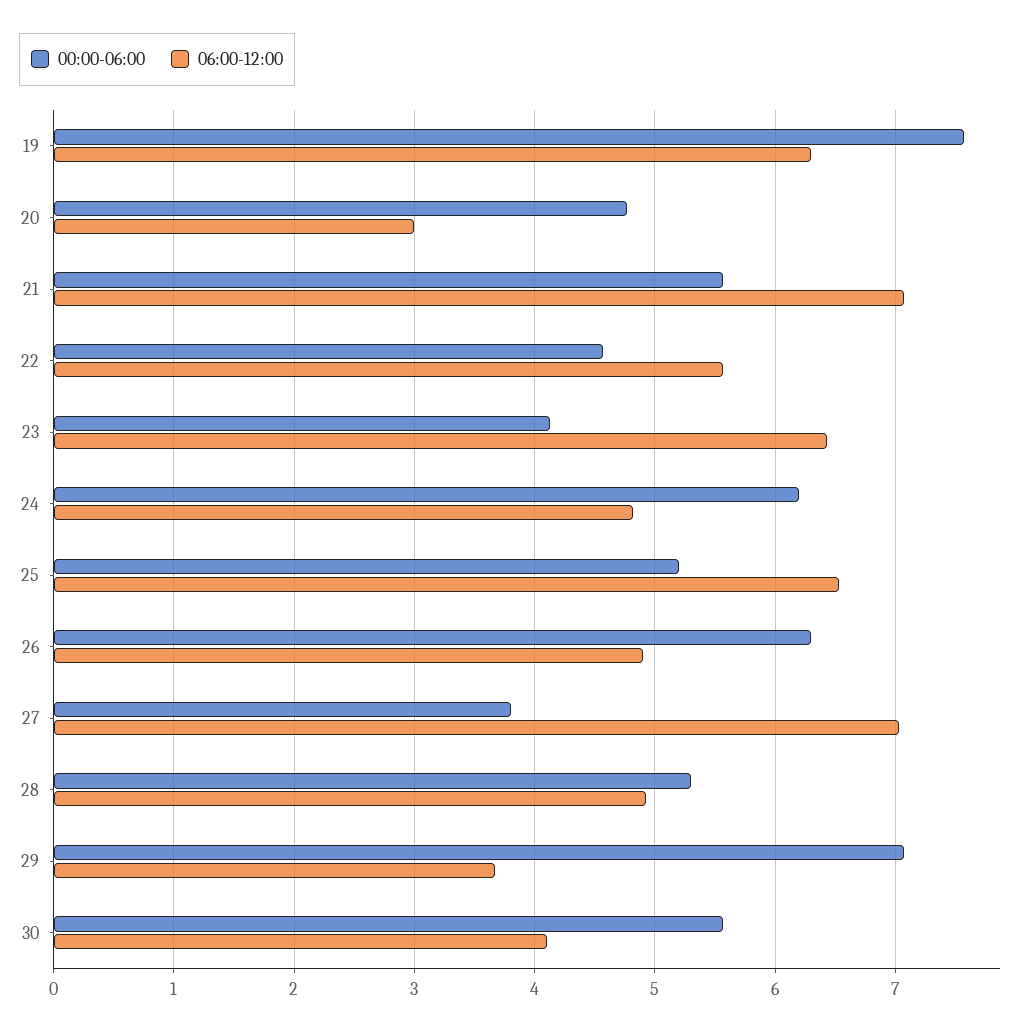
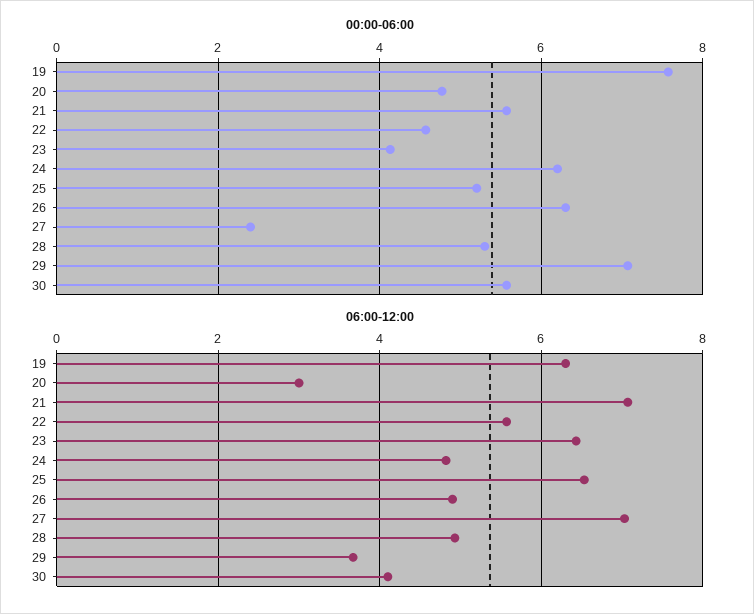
  {
    "00:00-06:00": {
      "19": 7.6,
      "20": 4.8,
      "21": 5.6,
      "22": 4.6,
      "23": 4.1,
      "24": 6.2,
      "25": 5.2,
      "26": 6.3,
-     "27": 3.8,
+     "27": 2.4,
      "28": 5.3,
      "29": 7.1,
      "30": 5.6
    },
    "06:00-12:00": {
      "19": 6.3,
      "20": 3,
      "21": 7.1,
      "22": 5.6,
      "23": 6.4,
      "24": 4.8,
      "25": 6.5,
      "26": 4.9,
      "27": 7,
      "28": 4.9,
      "29": 3.7,
      "30": 4.1
    }
  }

